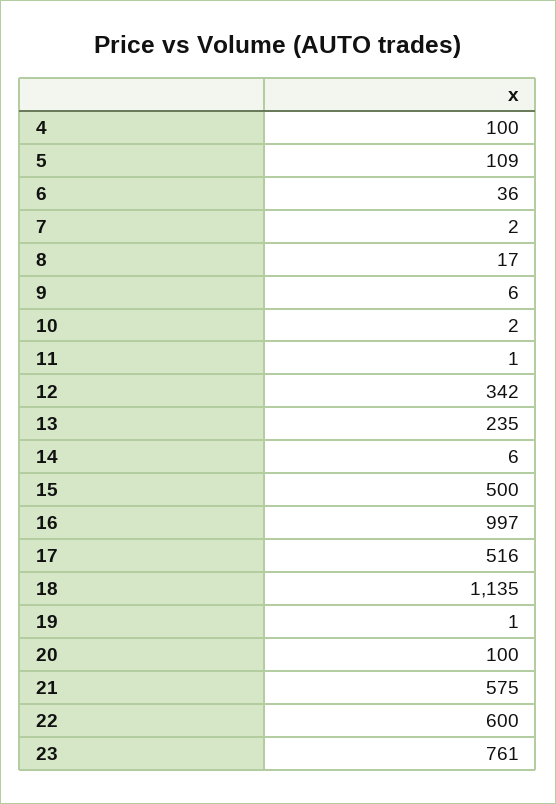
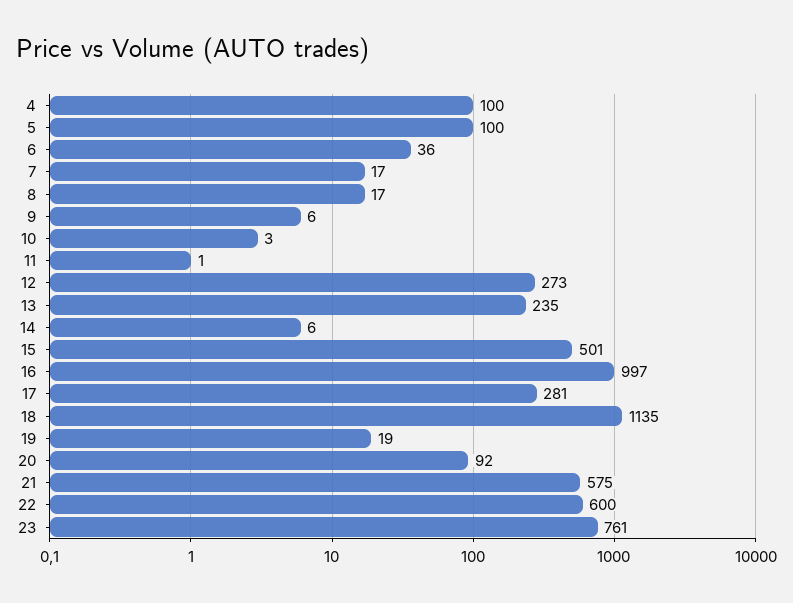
  {
    "4": 100,
-   "5": 109,
+   "5": 100,
    "6": 36,
-   "7": 2,
+   "7": 17,
    "8": 17,
    "9": 6,
-   "10": 2,
+   "10": 3,
    "11": 1,
-   "12": 342,
+   "12": 273,
    "13": 235,
    "14": 6,
-   "15": 500,
+   "15": 501,
    "16": 997,
-   "17": 516,
+   "17": 281,
    "18": 1135,
-   "19": 1,
+   "19": 19,
-   "20": 100,
+   "20": 92,
    "21": 575,
    "22": 600,
    "23": 761
  }

